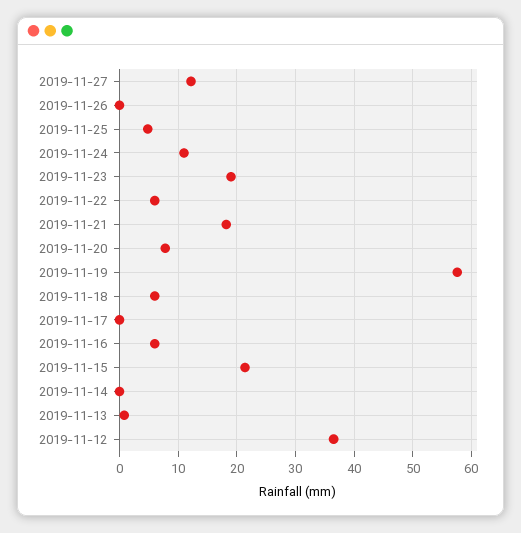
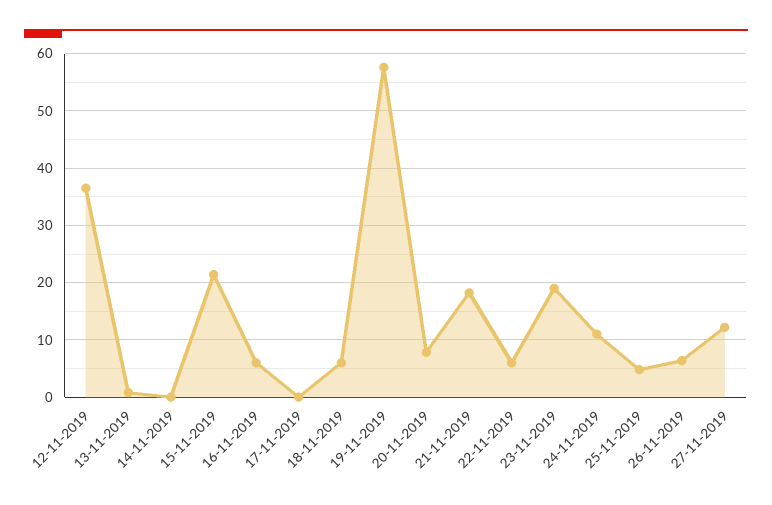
  {
    "2019-11-27": 12,
-   "2019-11-26": 0,
+   "2019-11-26": 6,
    "2019-11-25": 4,
    "2019-11-24": 12,
    "2019-11-23": 20,
    "2019-11-22": 6,
    "2019-11-21": 18,
    "2019-11-20": 8,
    "2019-11-19": 58,
    "2019-11-18": 6,
    "2019-11-17": 0,
    "2019-11-16": 6,
    "2019-11-15": 22,
    "2019-11-14": 0,
    "2019-11-13": 0,
    "2019-11-12": 36
  }

